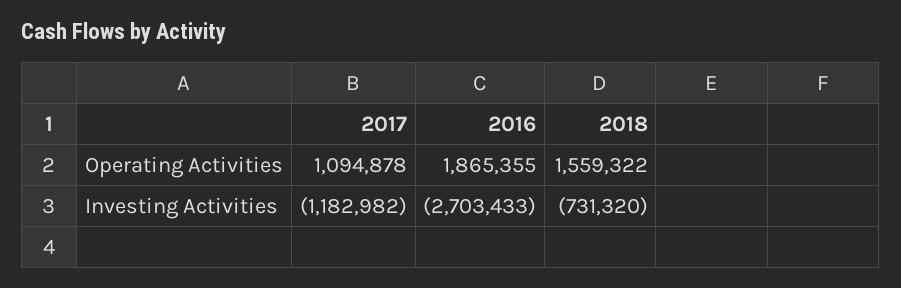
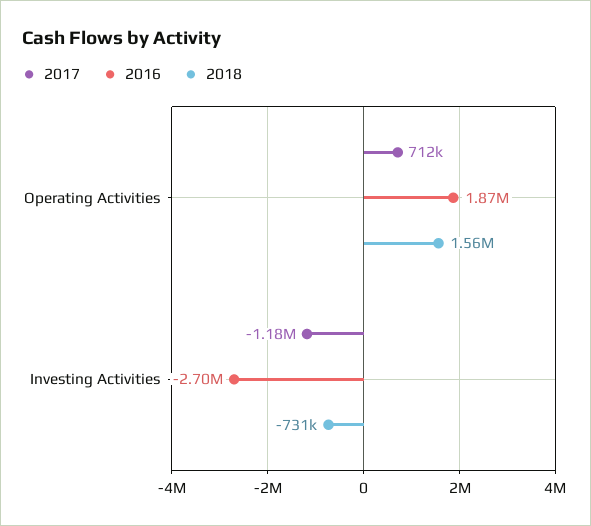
  {
    "2017": {
-     "Operating Activities": 1094878,
+     "Operating Activities": 712000,
      "Investing Activities": -1182982
    },
    "2016": {
      "Operating Activities": 1865355,
      "Investing Activities": -2703433
    },
    "2018": {
      "Operating Activities": 1559322,
      "Investing Activities": -731320
    }
  }

